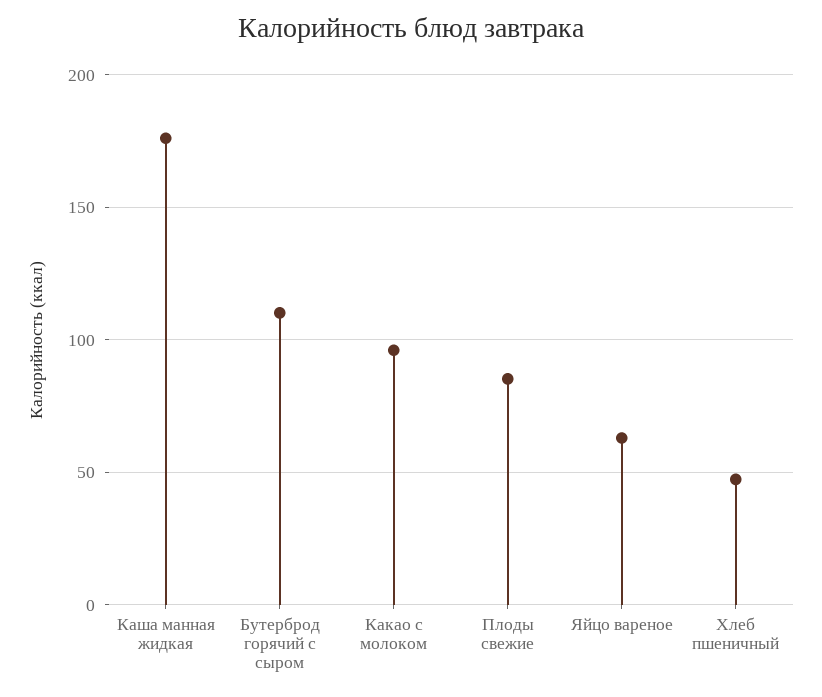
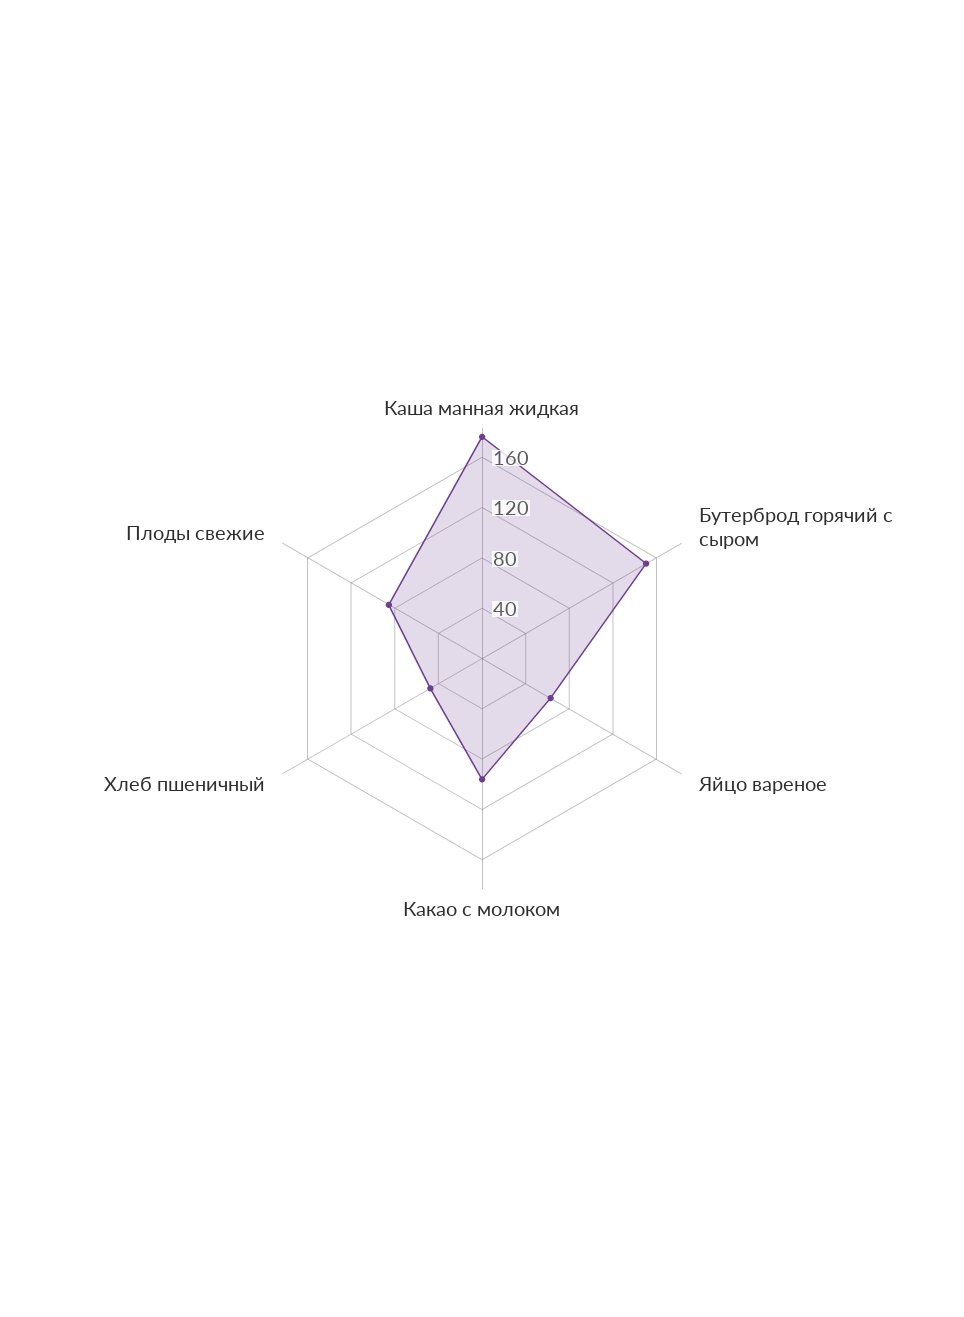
  {
    "Каша манная жидкая": 175,
-   "Бутерброд горячий с сыром": 110,
+   "Бутерброд горячий с сыром": 150,
    "Какао с молоком": 95,
    "Плоды свежие": 85,
    "Яйцо вареное": 65,
    "Хлеб пшеничный": 45
  }

